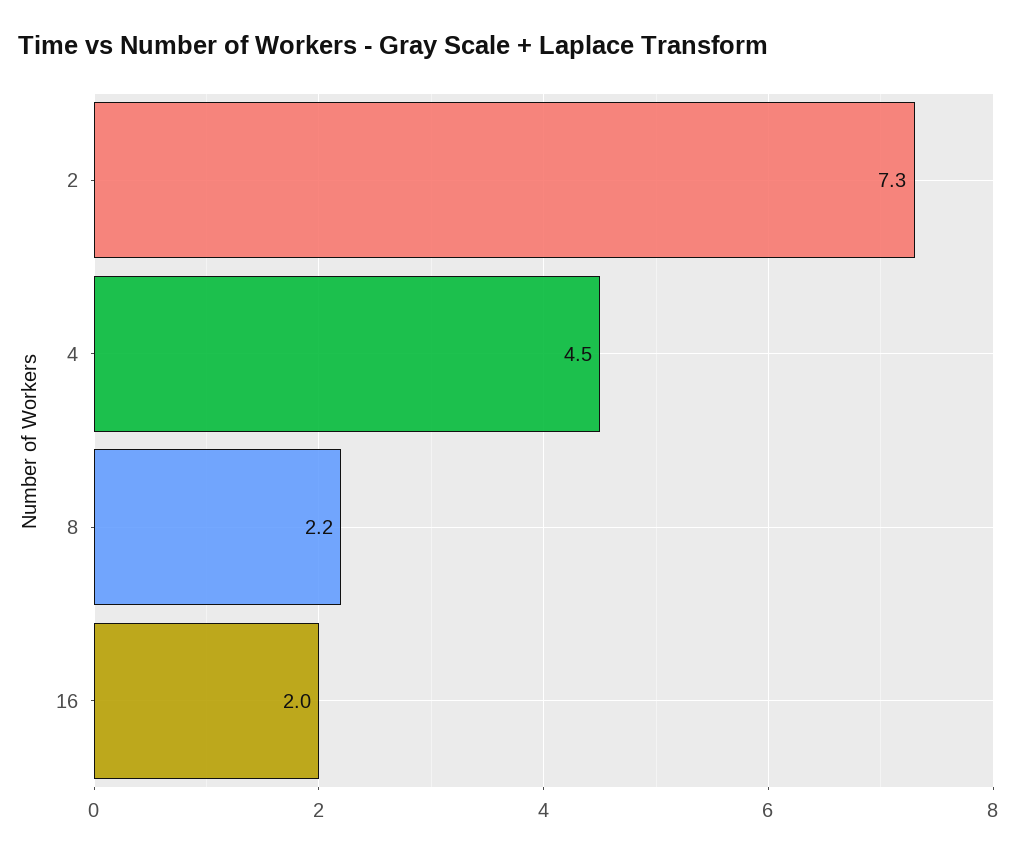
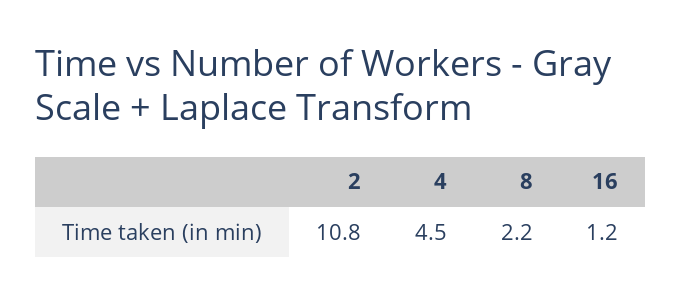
  {
-   "2": 7.3,
+   "2": 10.8,
    "4": 4.5,
    "8": 2.2,
-   "16": 2
+   "16": 1.2
  }

